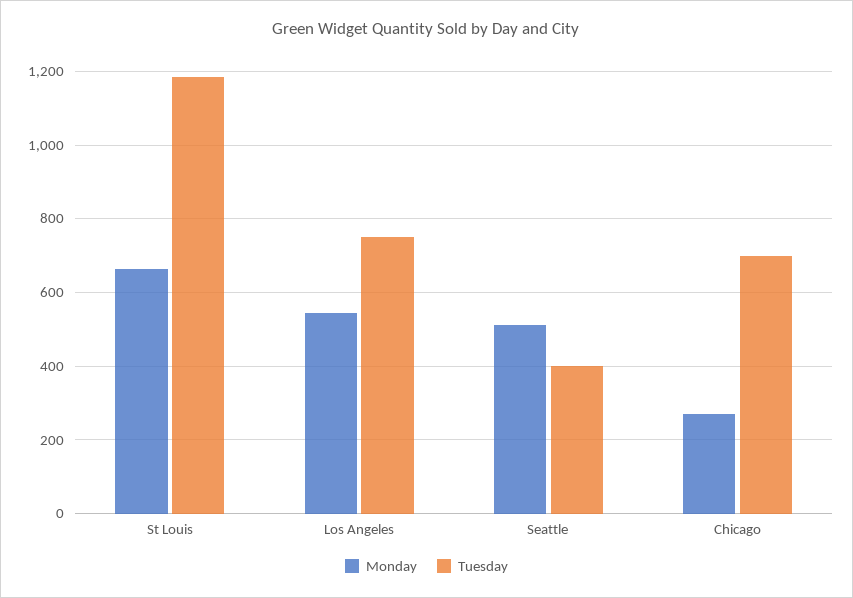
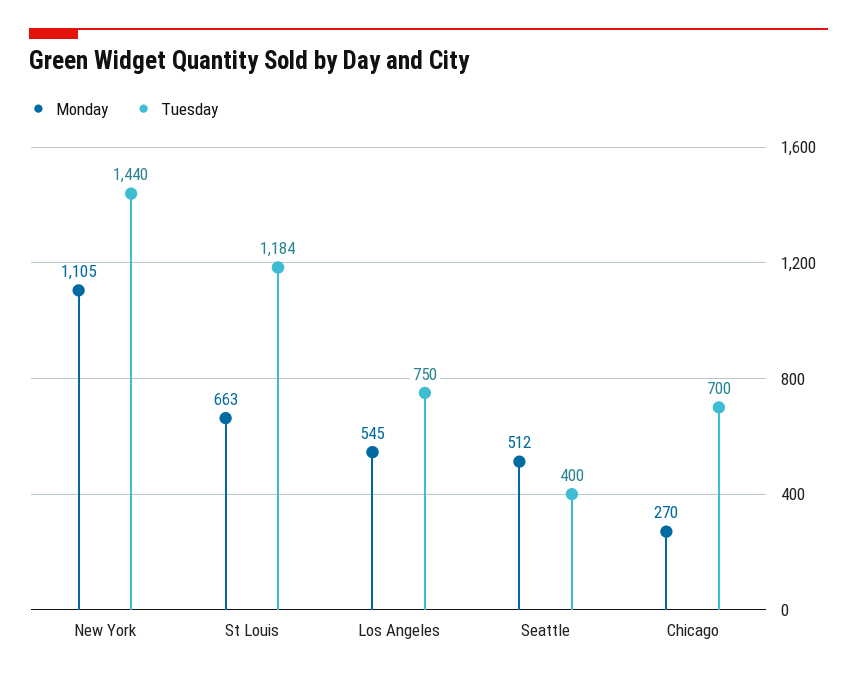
  {
    "Monday": {
      "St Louis": 663,
      "Los Angeles": 545,
      "Seattle": 512,
-     "Chicago": 270
+     "Chicago": 270,
+     "New York": 1105
    },
    "Tuesday": {
      "St Louis": 1184,
      "Los Angeles": 750,
      "Seattle": 400,
-     "Chicago": 700
+     "Chicago": 700,
+     "New York": 1440
    }
  }

